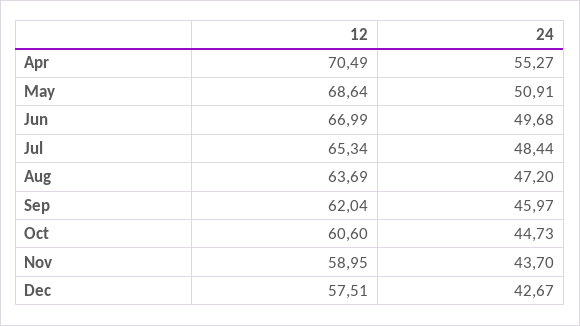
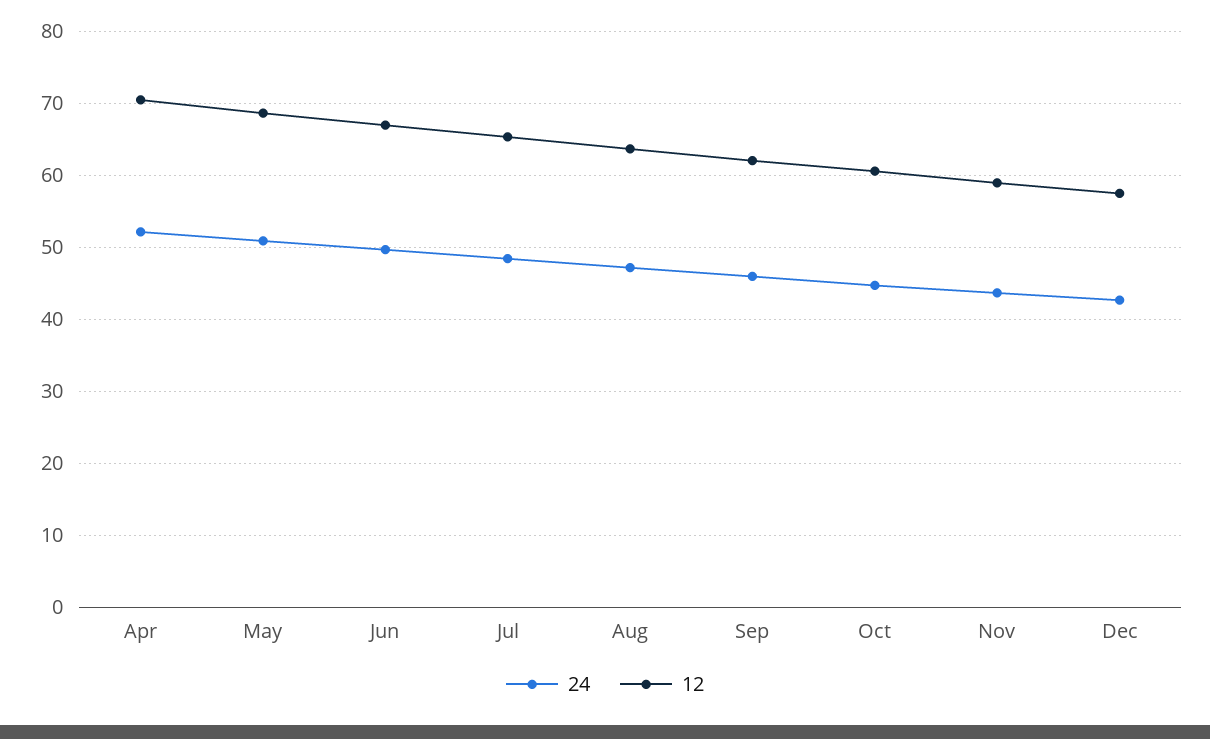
  {
    "12": {
      "Apr": 70.49,
      "May": 68.64,
      "Jun": 66.99,
      "Jul": 65.34,
      "Aug": 63.69,
      "Sep": 62.04,
      "Oct": 60.6,
      "Nov": 58.95,
      "Dec": 57.51
    },
    "24": {
-     "Apr": 55.27,
+     "Apr": 52,
      "May": 50.91,
      "Jun": 49.68,
      "Jul": 48.44,
      "Aug": 47.2,
      "Sep": 45.97,
      "Oct": 44.73,
      "Nov": 43.7,
      "Dec": 42.67
    }
  }

